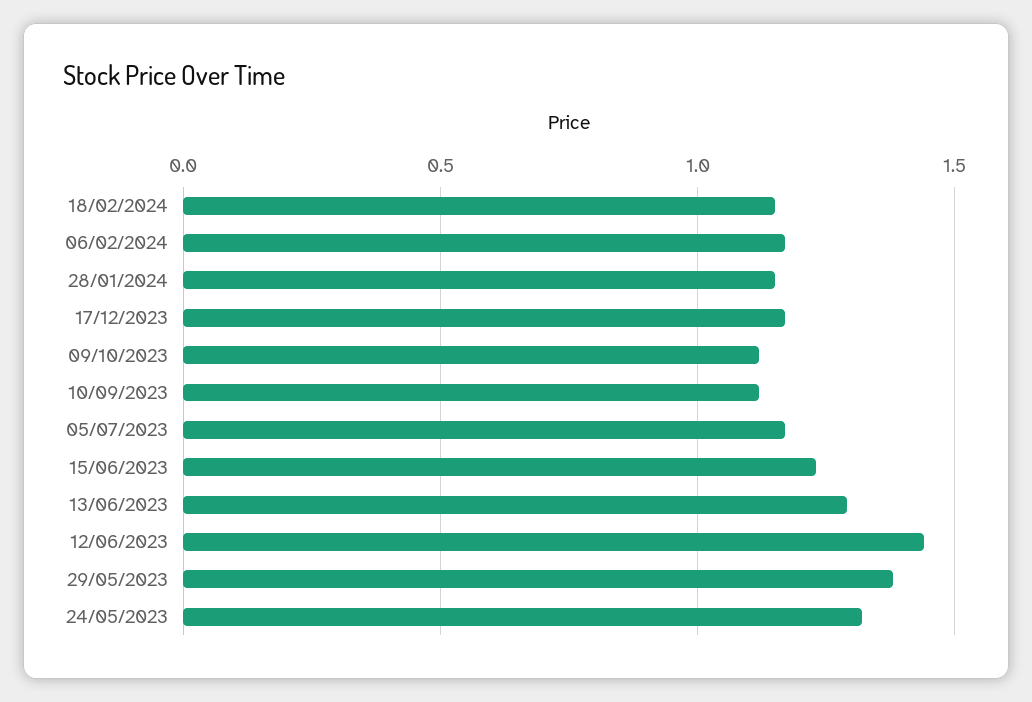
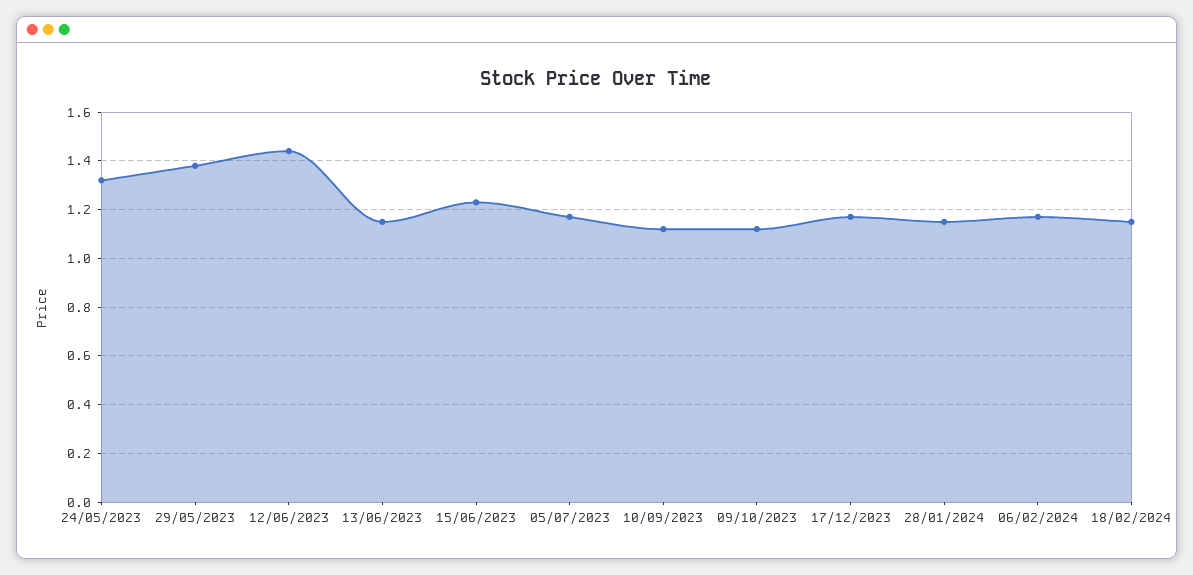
  {
    "18/02/2024": 1.15,
    "06/02/2024": 1.15,
    "28/01/2024": 1.15,
    "17/12/2023": 1.15,
    "09/10/2023": 1.1,
    "10/09/2023": 1.1,
    "05/07/2023": 1.15,
    "15/06/2023": 1.25,
-   "13/06/2023": 1.3,
+   "13/06/2023": 1.15,
    "12/06/2023": 1.45,
    "29/05/2023": 1.4,
    "24/05/2023": 1.3
  }

